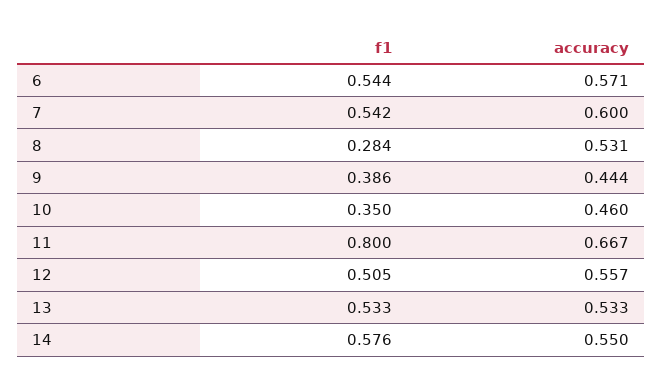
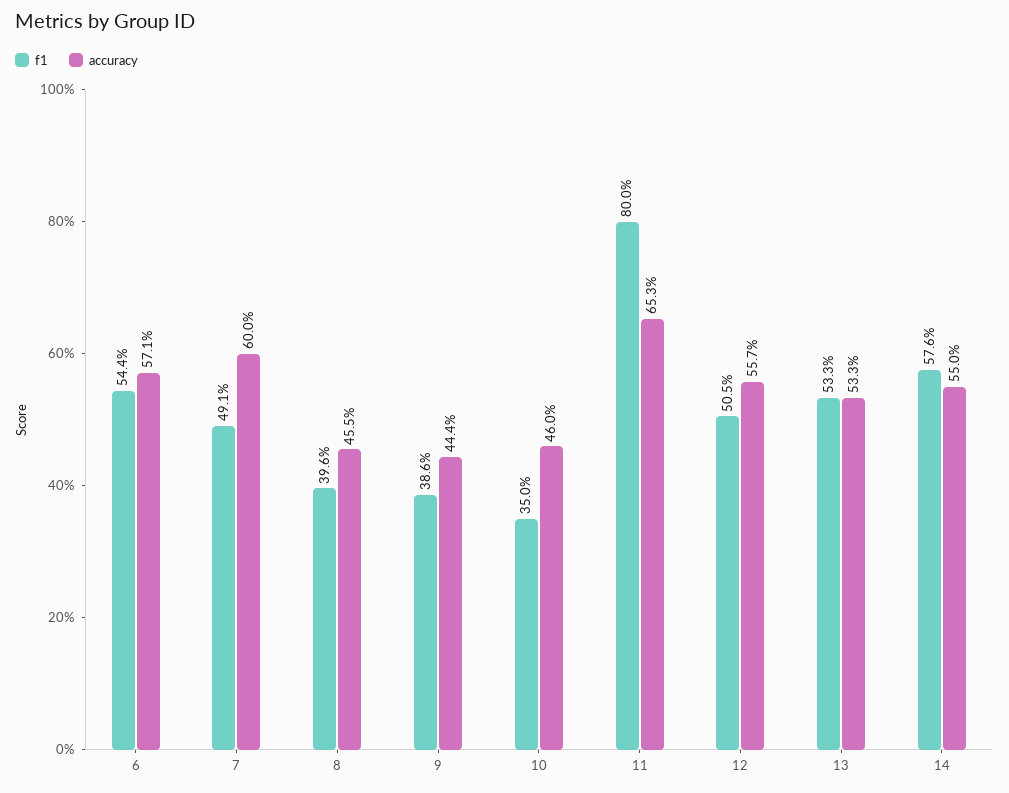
  {
    "f1": {
      "6": 0.544,
-     "7": 0.542,
+     "7": 0.491,
-     "8": 0.284,
+     "8": 0.396,
      "9": 0.386,
      "10": 0.35,
      "11": 0.8,
      "12": 0.505,
      "13": 0.533,
      "14": 0.576
    },
    "accuracy": {
      "6": 0.571,
      "7": 0.6,
-     "8": 0.531,
+     "8": 0.455,
      "9": 0.444,
      "10": 0.46,
-     "11": 0.667,
+     "11": 0.653,
      "12": 0.557,
      "13": 0.533,
      "14": 0.55
    }
  }

